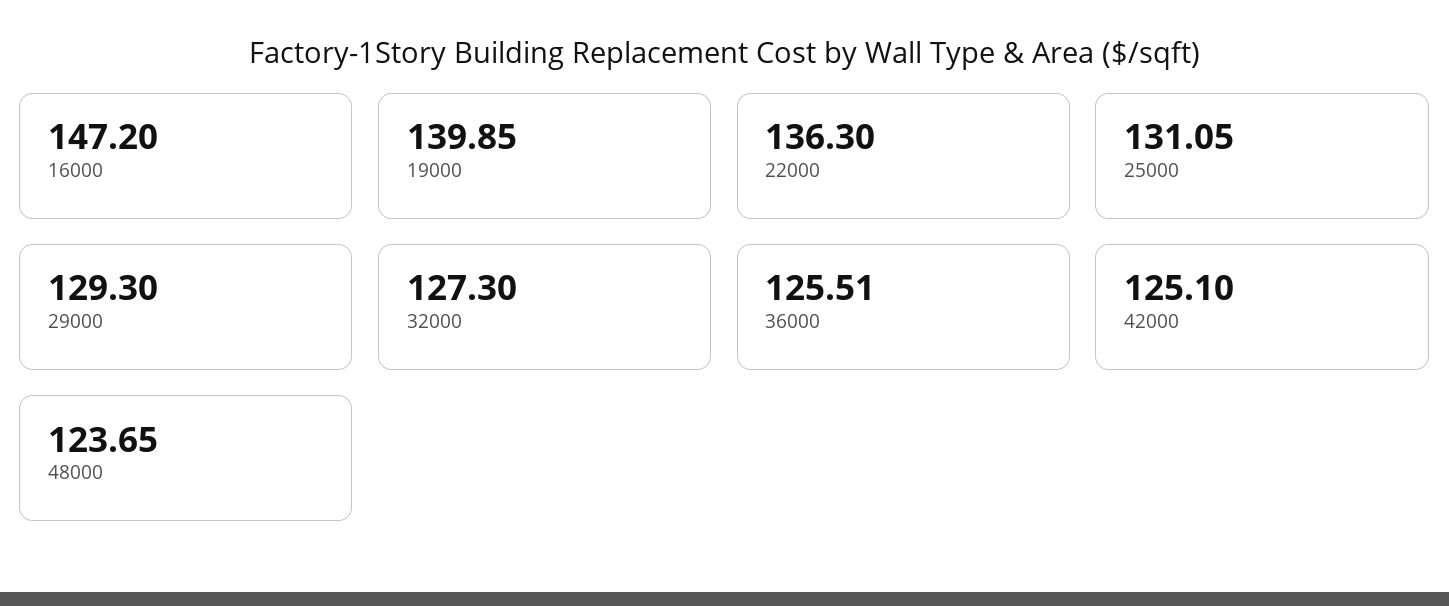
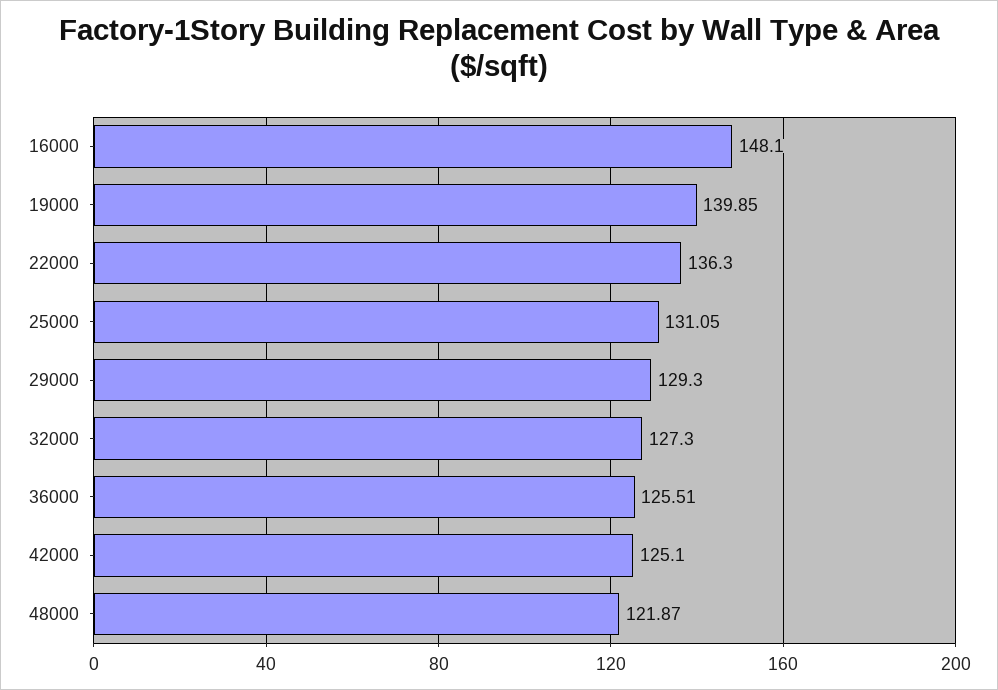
  {
-   "16000": 147.2,
+   "16000": 148.1,
    "19000": 139.85,
    "22000": 136.3,
    "25000": 131.05,
    "29000": 129.3,
    "32000": 127.3,
    "36000": 125.51,
    "42000": 125.1,
-   "48000": 123.65
+   "48000": 121.87
  }

